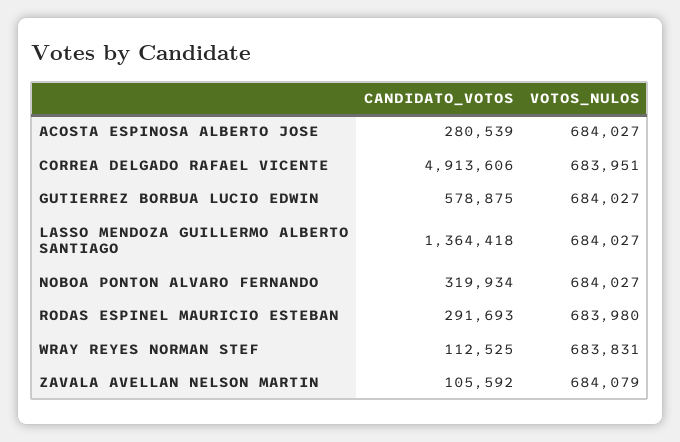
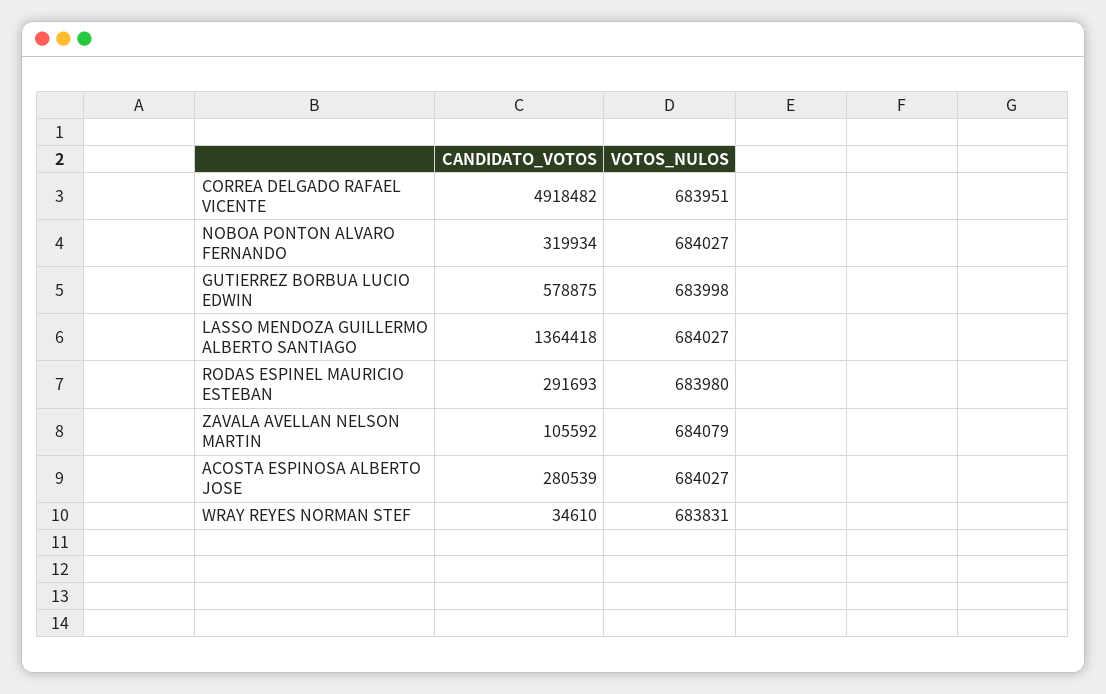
  {
    "CANDIDATO_VOTOS": {
      "ACOSTA ESPINOSA ALBERTO JOSE": 280539,
-     "CORREA DELGADO RAFAEL VICENTE": 4913606,
+     "CORREA DELGADO RAFAEL VICENTE": 4918482,
      "GUTIERREZ BORBUA LUCIO EDWIN": 578875,
      "LASSO MENDOZA GUILLERMO ALBERTO SANTIAGO": 1364418,
      "NOBOA PONTON ALVARO FERNANDO": 319934,
      "RODAS ESPINEL MAURICIO ESTEBAN": 291693,
-     "WRAY REYES NORMAN STEF": 112525,
+     "WRAY REYES NORMAN STEF": 34610,
      "ZAVALA AVELLAN NELSON MARTIN": 105592
    },
    "VOTOS_NULOS": {
      "ACOSTA ESPINOSA ALBERTO JOSE": 684027,
      "CORREA DELGADO RAFAEL VICENTE": 683951,
-     "GUTIERREZ BORBUA LUCIO EDWIN": 684027,
+     "GUTIERREZ BORBUA LUCIO EDWIN": 683998,
      "LASSO MENDOZA GUILLERMO ALBERTO SANTIAGO": 684027,
      "NOBOA PONTON ALVARO FERNANDO": 684027,
      "RODAS ESPINEL MAURICIO ESTEBAN": 683980,
      "WRAY REYES NORMAN STEF": 683831,
      "ZAVALA AVELLAN NELSON MARTIN": 684079
    }
  }

